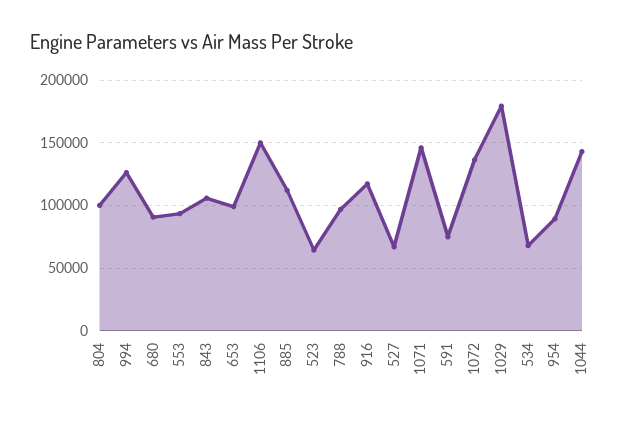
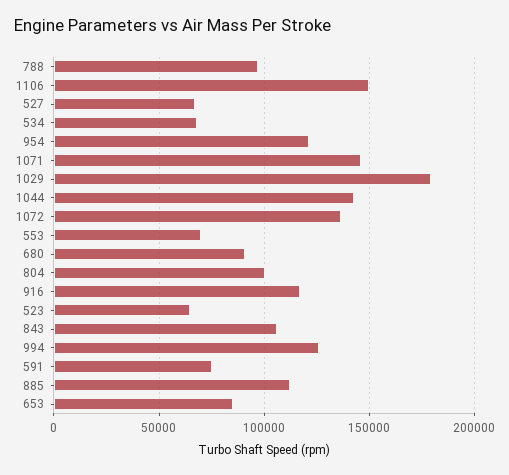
  {
    "804": 100000,
    "994": 125000,
    "680": 90000,
-   "553": 95000,
+   "553": 70000,
    "843": 105000,
-   "653": 100000,
+   "653": 85000,
    "1106": 150000,
    "885": 110000,
    "523": 65000,
    "788": 95000,
    "916": 115000,
    "527": 65000,
    "1071": 145000,
    "591": 75000,
    "1072": 135000,
    "1029": 180000,
    "534": 70000,
-   "954": 90000,
+   "954": 120000,
    "1044": 145000
  }

